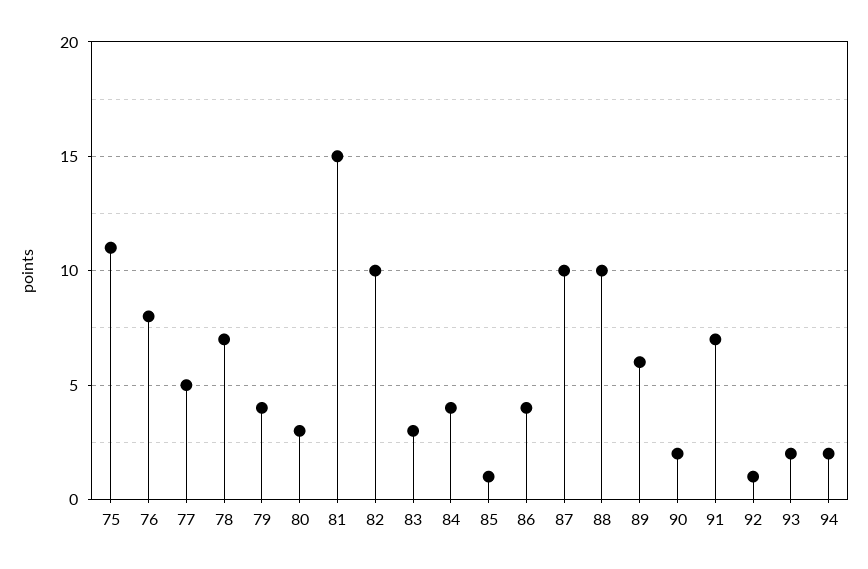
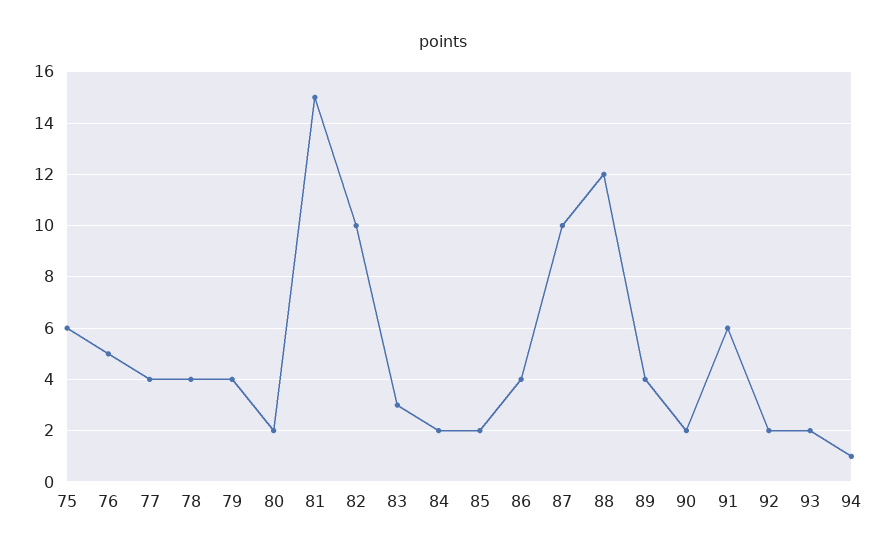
  {
-   "75": 11,
+   "75": 6,
-   "76": 8,
+   "76": 5,
-   "77": 5,
+   "77": 4,
-   "78": 7,
+   "78": 4,
    "79": 4,
-   "80": 3,
+   "80": 2,
    "81": 15,
    "82": 10,
    "83": 3,
-   "84": 4,
+   "84": 2,
-   "85": 1,
+   "85": 2,
    "86": 4,
    "87": 10,
-   "88": 10,
+   "88": 12,
-   "89": 6,
+   "89": 4,
    "90": 2,
-   "91": 7,
+   "91": 6,
-   "92": 1,
+   "92": 2,
    "93": 2,
-   "94": 2
+   "94": 1
  }

